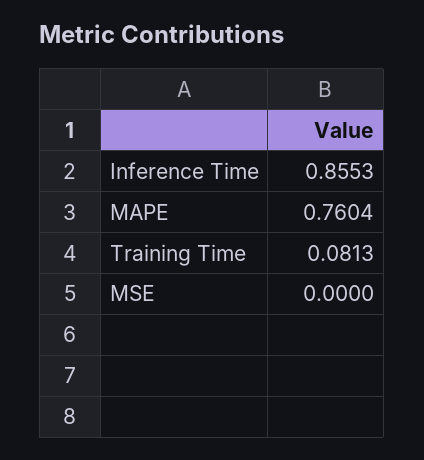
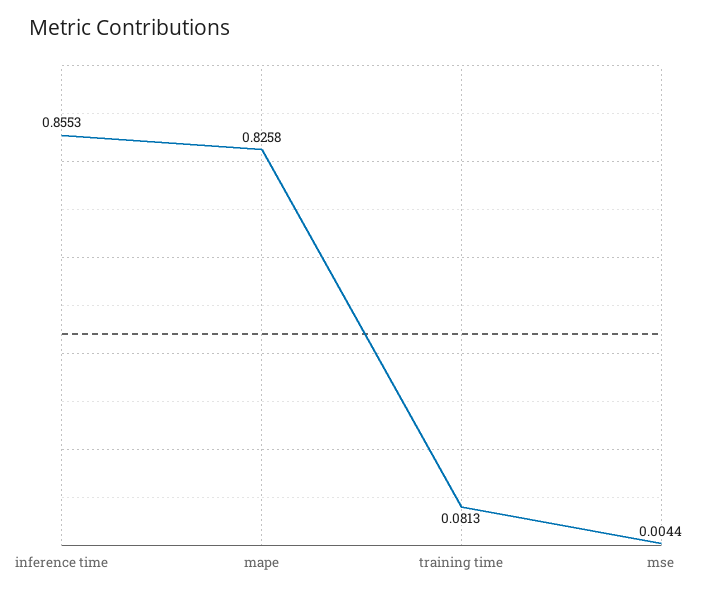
  {
    "Inference Time": 0.8553,
-   "MAPE": 0.7604,
+   "MAPE": 0.8258,
    "Training Time": 0.0813,
-   "MSE": 0
+   "MSE": 0.0044
  }

